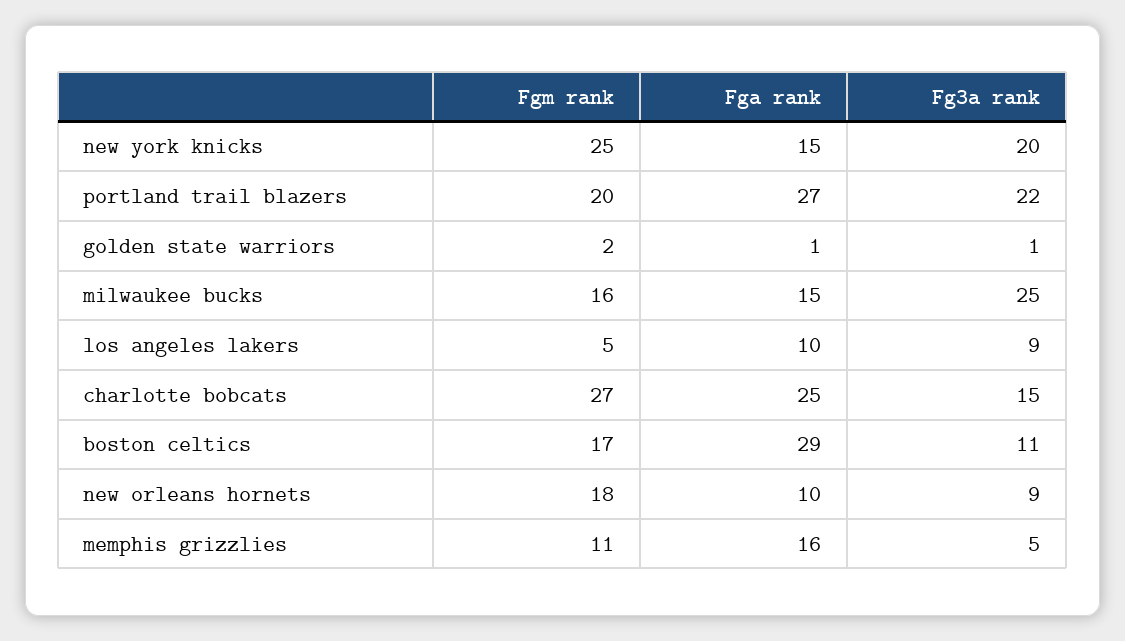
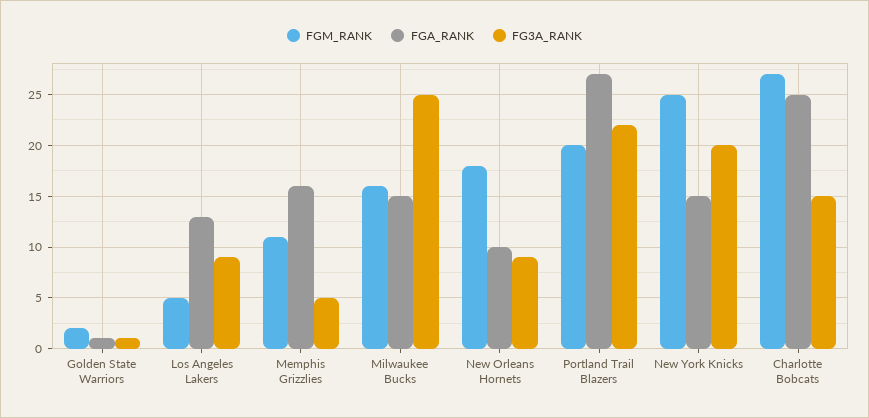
  {
    "Fgm rank": {
      "new york knicks": 25,
      "portland trail blazers": 20,
      "golden state warriors": 2,
      "milwaukee bucks": 16,
      "los angeles lakers": 5,
      "charlotte bobcats": 27,
-     "boston celtics": 17,
      "new orleans hornets": 18,
      "memphis grizzlies": 11
    },
    "Fga rank": {
      "new york knicks": 15,
      "portland trail blazers": 27,
      "golden state warriors": 1,
      "milwaukee bucks": 15,
-     "los angeles lakers": 10,
+     "los angeles lakers": 13,
      "charlotte bobcats": 25,
-     "boston celtics": 29,
      "new orleans hornets": 10,
      "memphis grizzlies": 16
    },
    "Fg3a rank": {
      "new york knicks": 20,
      "portland trail blazers": 22,
      "golden state warriors": 1,
      "milwaukee bucks": 25,
      "los angeles lakers": 9,
      "charlotte bobcats": 15,
-     "boston celtics": 11,
      "new orleans hornets": 9,
      "memphis grizzlies": 5
    }
  }

